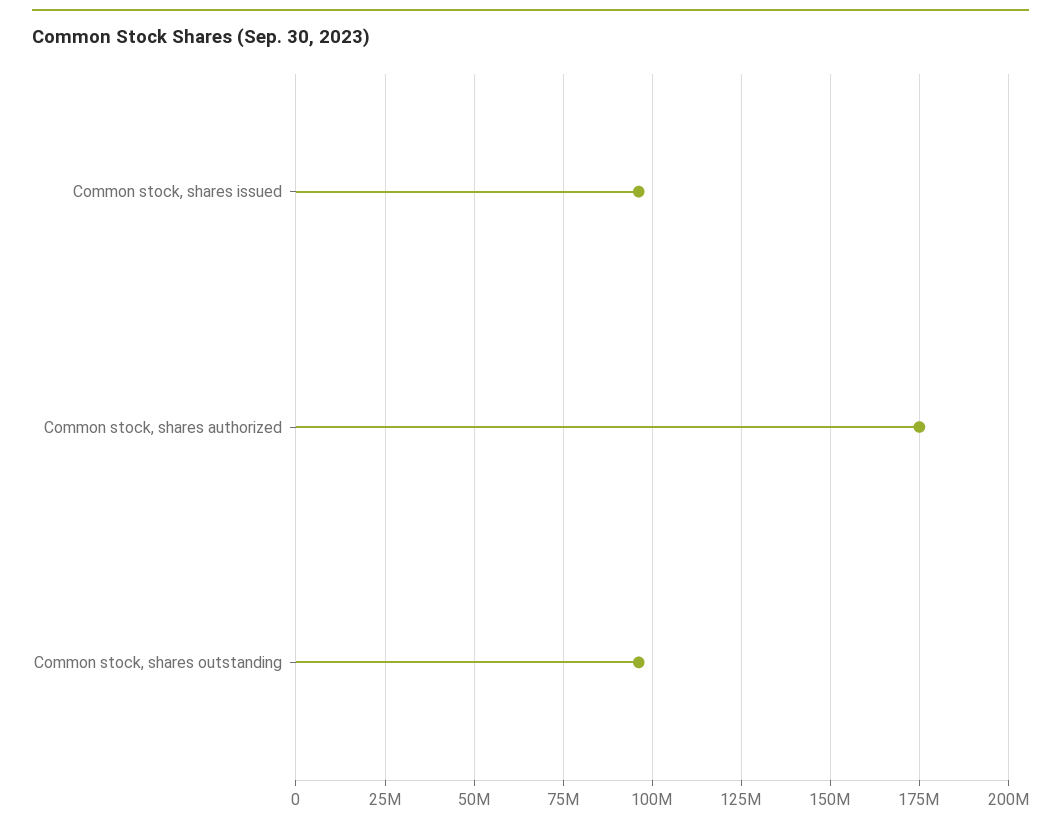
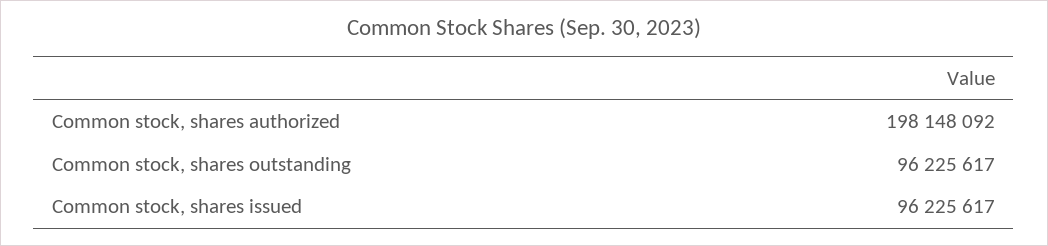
  {
    "Common stock, shares issued": 96225617,
-   "Common stock, shares authorized": 175000000,
+   "Common stock, shares authorized": 198148092,
    "Common stock, shares outstanding": 96225617
  }

